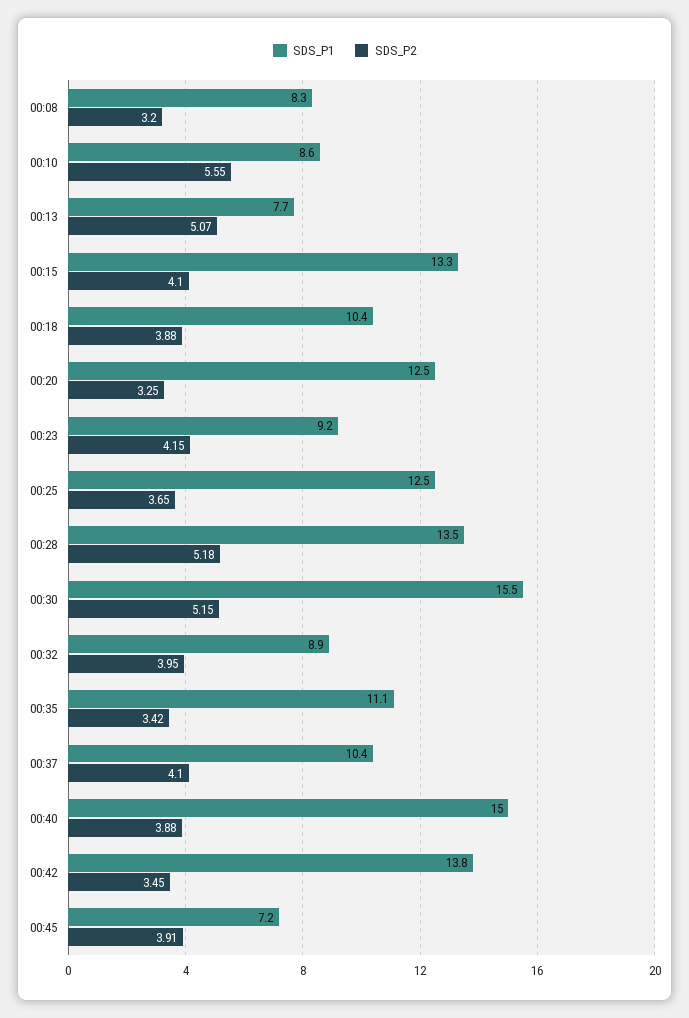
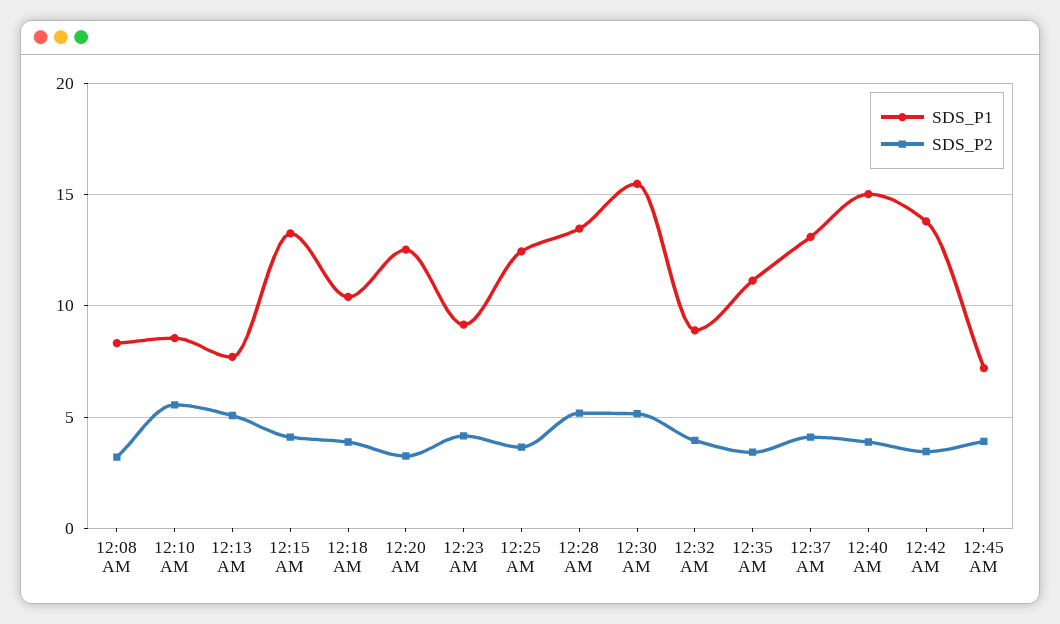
  {
    "SDS_P1": {
      "00:08": 8.3,
      "00:10": 8.6,
      "00:13": 7.7,
      "00:15": 13.3,
      "00:18": 10.4,
      "00:20": 12.5,
      "00:23": 9.2,
      "00:25": 12.5,
      "00:28": 13.5,
      "00:30": 15.5,
      "00:32": 8.9,
      "00:35": 11.1,
-     "00:37": 10.4,
+     "00:37": 13,
      "00:40": 15,
      "00:42": 13.8,
      "00:45": 7.2
    },
    "SDS_P2": {
      "00:08": 3.2,
      "00:10": 5.55,
      "00:13": 5.07,
      "00:15": 4.1,
      "00:18": 3.88,
      "00:20": 3.25,
      "00:23": 4.15,
      "00:25": 3.65,
      "00:28": 5.18,
      "00:30": 5.15,
      "00:32": 3.95,
      "00:35": 3.42,
      "00:37": 4.1,
      "00:40": 3.88,
      "00:42": 3.45,
      "00:45": 3.91
    }
  }

